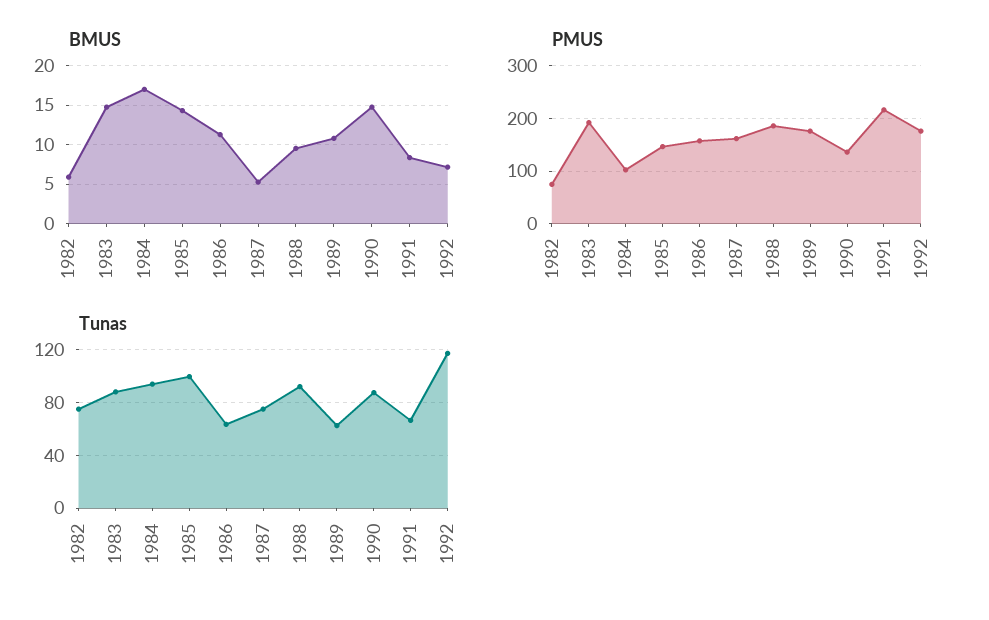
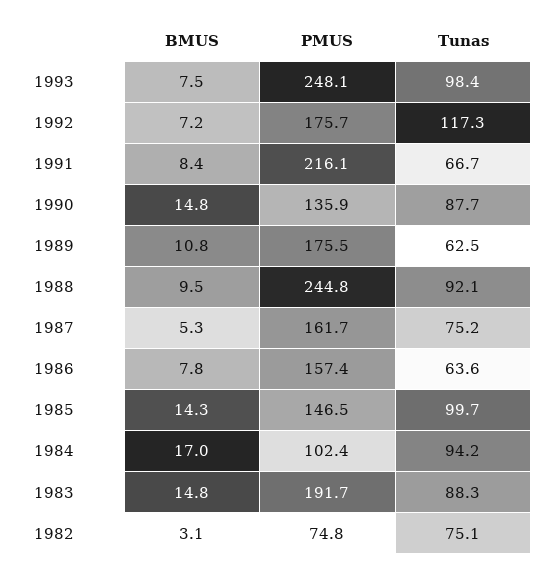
  {
    "BMUS": {
-     "1982": 6,
+     "1982": 3.1,
      "1983": 14.8,
      "1984": 17,
      "1985": 14.3,
-     "1986": 11,
+     "1986": 7.8,
      "1987": 5.3,
      "1988": 9.5,
      "1989": 10.8,
      "1990": 14.8,
      "1991": 8.4,
-     "1992": 7.2
+     "1992": 7.2,
+     "1993": 7.5
    },
    "PMUS": {
      "1982": 74.8,
      "1983": 191.7,
      "1984": 102.4,
      "1985": 146.5,
      "1986": 157.4,
      "1987": 161.7,
-     "1988": 180,
+     "1988": 244.8,
      "1989": 175.5,
      "1990": 135.9,
      "1991": 216.1,
-     "1992": 175.7
+     "1992": 175.7,
+     "1993": 248.1
    },
    "Tunas": {
      "1982": 75.1,
      "1983": 88.3,
      "1984": 94.2,
      "1985": 99.7,
      "1986": 63.6,
      "1987": 75.2,
      "1988": 92.1,
      "1989": 62.5,
      "1990": 87.7,
      "1991": 66.7,
-     "1992": 117.3
+     "1992": 117.3,
+     "1993": 98.4
    }
  }

